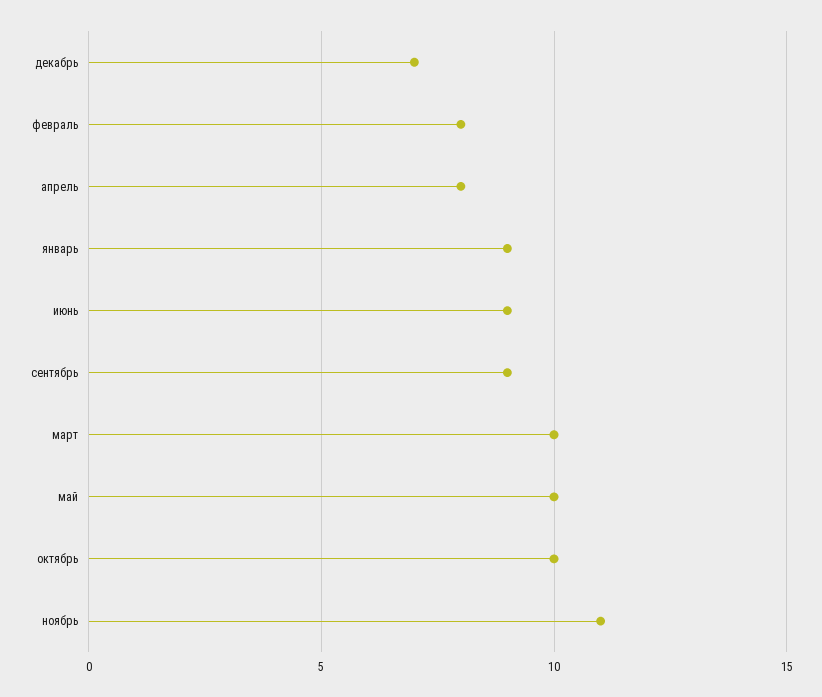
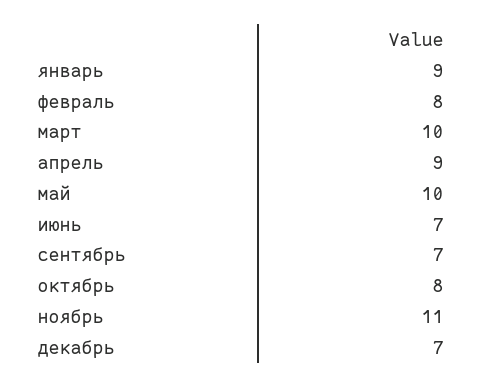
  {
    "декабрь": 7,
    "февраль": 8,
-   "апрель": 8,
+   "апрель": 9,
    "январь": 9,
-   "июнь": 9,
+   "июнь": 7,
-   "сентябрь": 9,
+   "сентябрь": 7,
    "март": 10,
    "май": 10,
-   "октябрь": 10,
+   "октябрь": 8,
    "ноябрь": 11
  }

